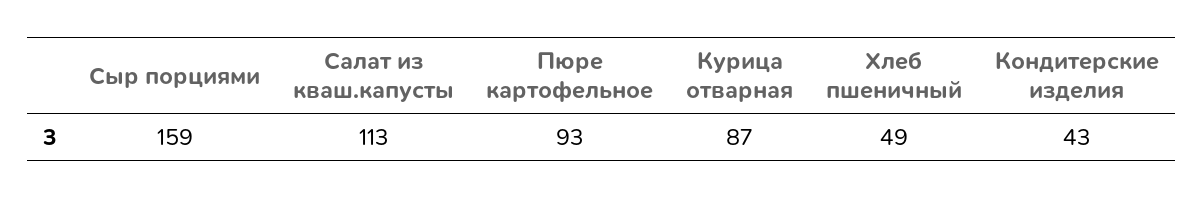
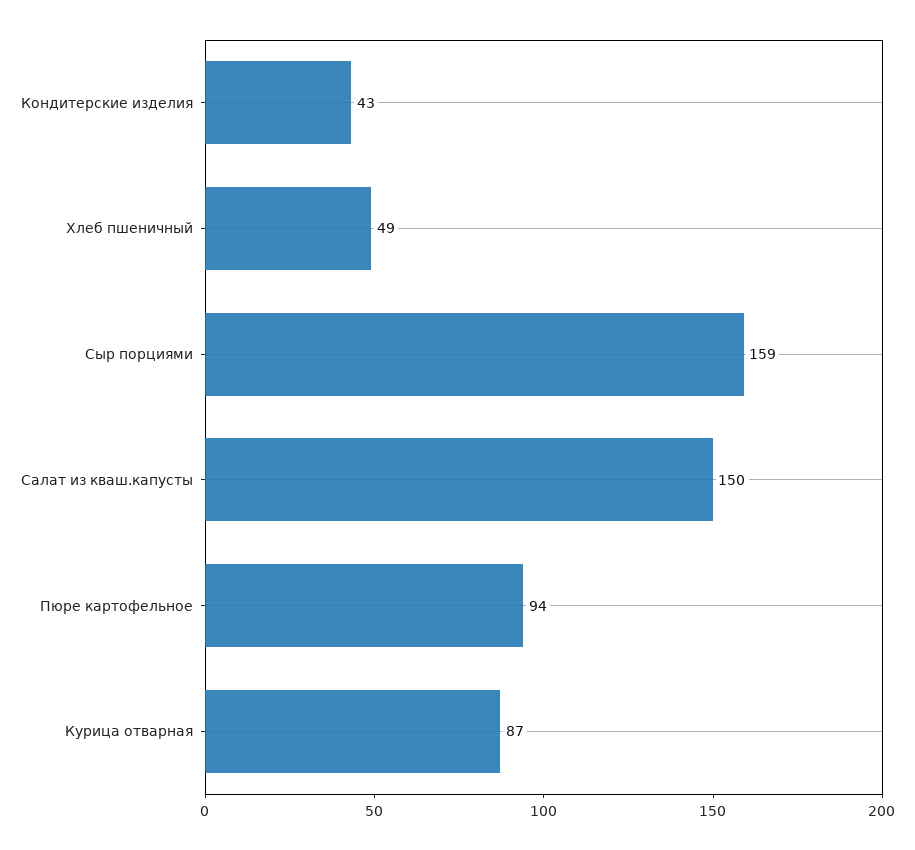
  {
    "Сыр порциями": 159,
-   "Салат из кваш.капусты": 113,
+   "Салат из кваш.капусты": 150,
-   "Пюре картофельное": 93,
+   "Пюре картофельное": 94,
    "Курица отварная": 87,
    "Хлеб пшеничный": 49,
    "Кондитерские изделия": 43
  }

